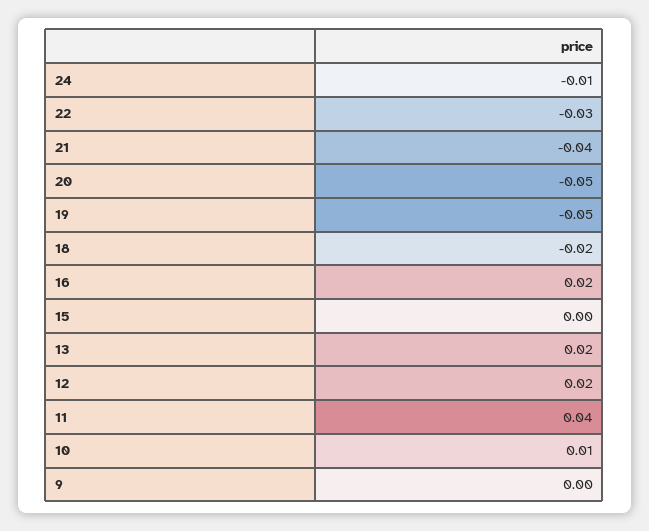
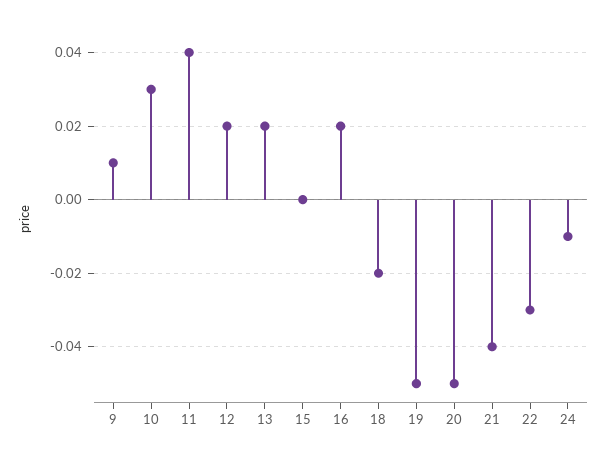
  {
    "24": -0.01,
    "22": -0.03,
    "21": -0.04,
    "20": -0.05,
    "19": -0.05,
    "18": -0.02,
    "16": 0.02,
    "15": 0,
    "13": 0.02,
    "12": 0.02,
    "11": 0.04,
-   "10": 0.01,
+   "10": 0.03,
-   "9": 0
+   "9": 0.01
  }

